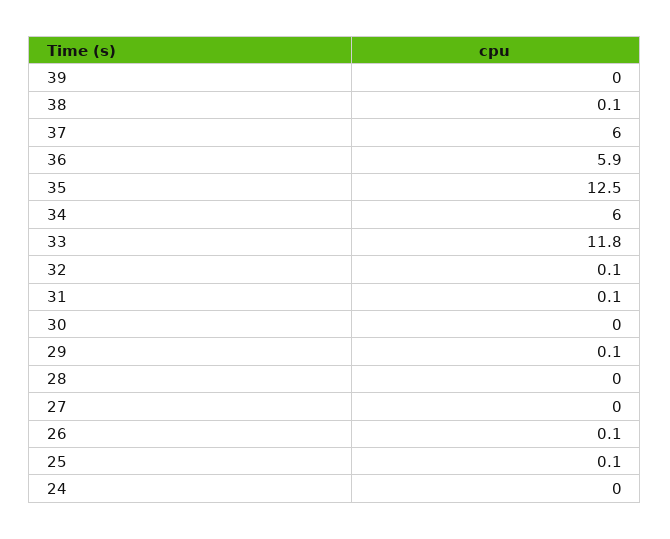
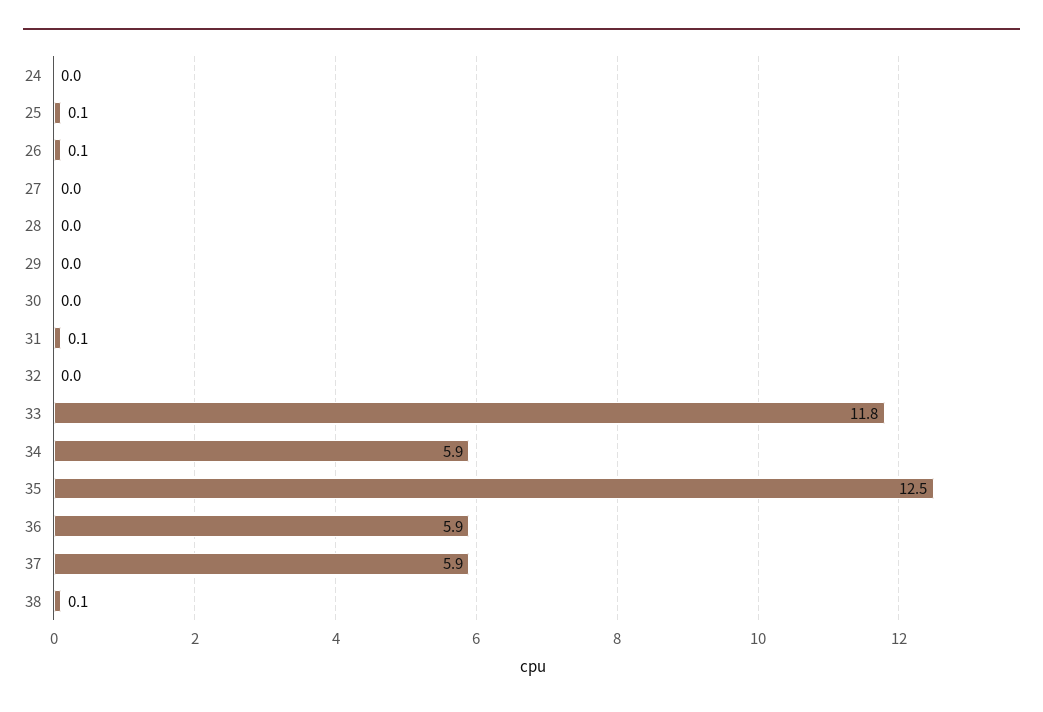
  {
-   "39": 0,
    "38": 0.1,
-   "37": 6,
+   "37": 5.9,
    "36": 5.9,
    "35": 12.5,
-   "34": 6,
+   "34": 5.9,
    "33": 11.8,
-   "32": 0.1,
+   "32": 0,
    "31": 0.1,
    "30": 0,
-   "29": 0.1,
+   "29": 0,
    "28": 0,
    "27": 0,
    "26": 0.1,
    "25": 0.1,
    "24": 0
  }

